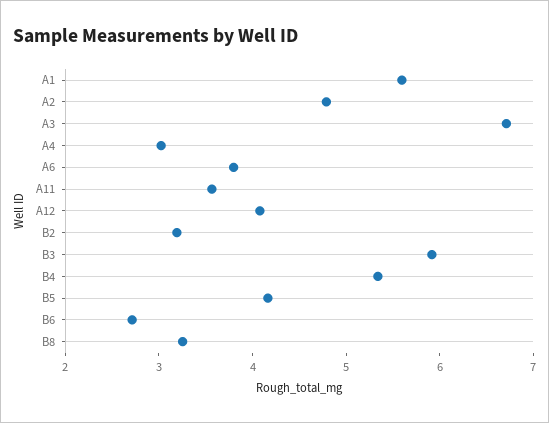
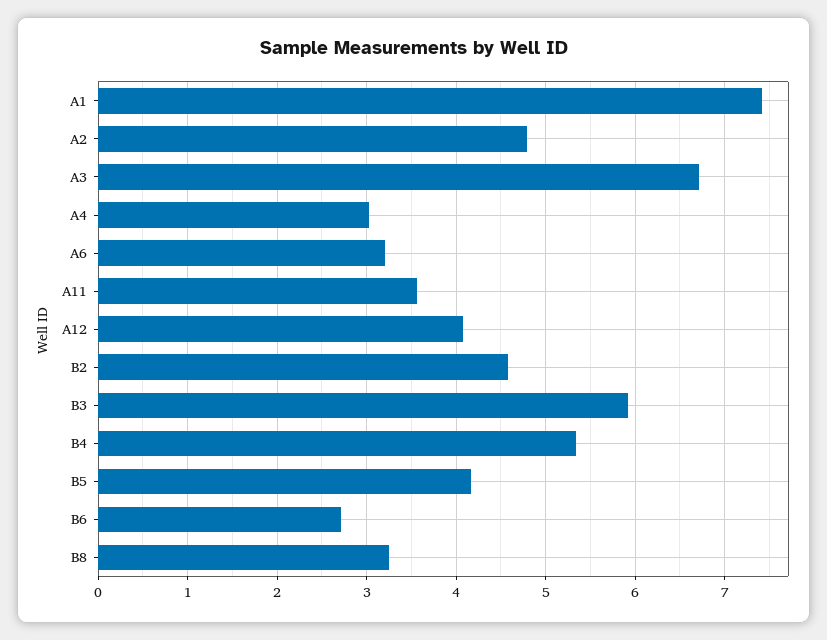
  {
-   "A1": 5.6,
+   "A1": 7.4,
    "A2": 4.8,
    "A3": 6.7,
    "A4": 3,
-   "A6": 3.8,
+   "A6": 3.2,
    "A11": 3.6,
    "A12": 4.1,
-   "B2": 3.2,
+   "B2": 4.6,
    "B3": 5.9,
    "B4": 5.3,
    "B5": 4.2,
    "B6": 2.7,
    "B8": 3.3
  }

